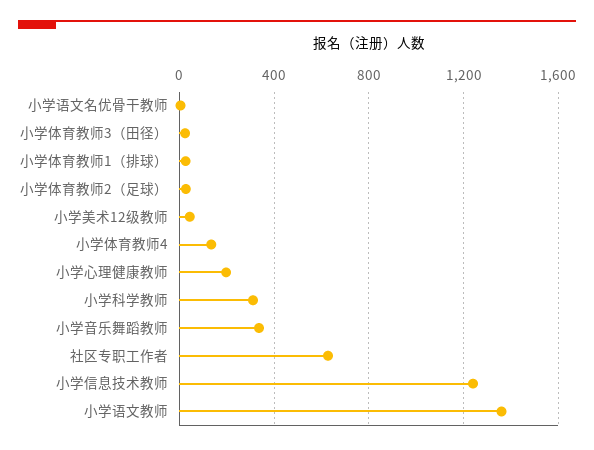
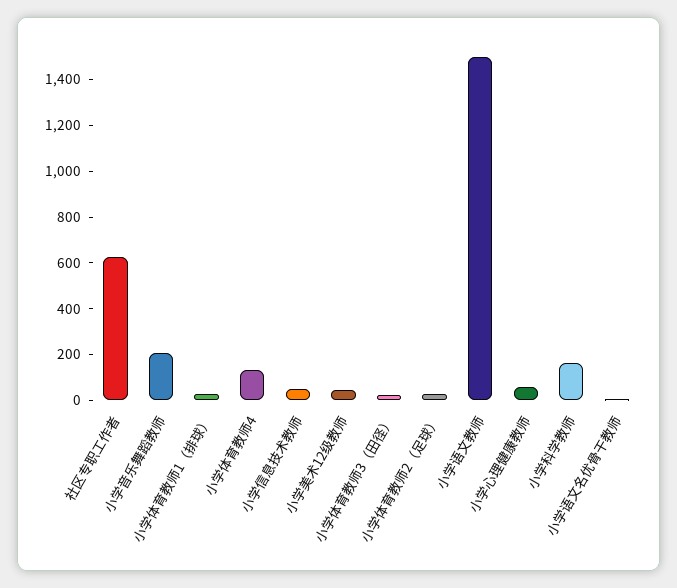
  {
    "小学语文名优骨干教师": 0,
    "小学体育教师3（田径）": 50,
    "小学体育教师1（排球）": 50,
    "小学体育教师2（足球）": 50,
    "小学美术12级教师": 50,
    "小学体育教师4": 150,
-   "小学心理健康教师": 200,
+   "小学心理健康教师": 50,
-   "小学科学教师": 300,
+   "小学科学教师": 150,
-   "小学音乐舞蹈教师": 350,
+   "小学音乐舞蹈教师": 200,
    "社区专职工作者": 650,
-   "小学信息技术教师": 1250,
+   "小学信息技术教师": 50,
-   "小学语文教师": 1350
+   "小学语文教师": 1500
  }

